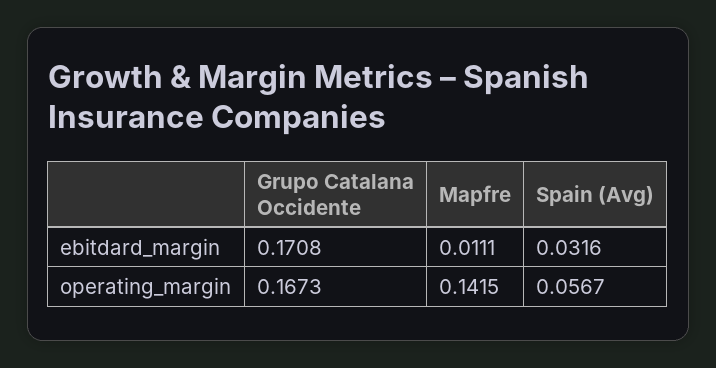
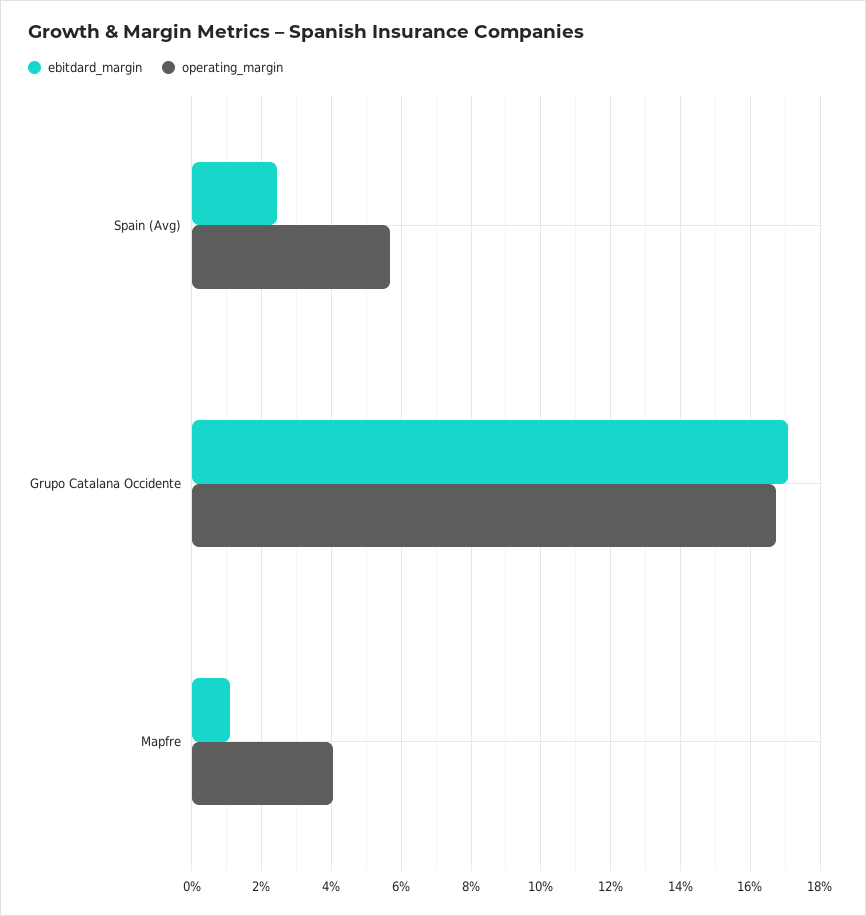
  {
    "ebitdard_margin": {
      "Grupo Catalana Occidente": 0.1708,
      "Mapfre": 0.0111,
-     "Spain (Avg)": 0.0316
+     "Spain (Avg)": 0.024
    },
    "operating_margin": {
      "Grupo Catalana Occidente": 0.1673,
-     "Mapfre": 0.1415,
+     "Mapfre": 0.04,
      "Spain (Avg)": 0.0567
    }
  }

